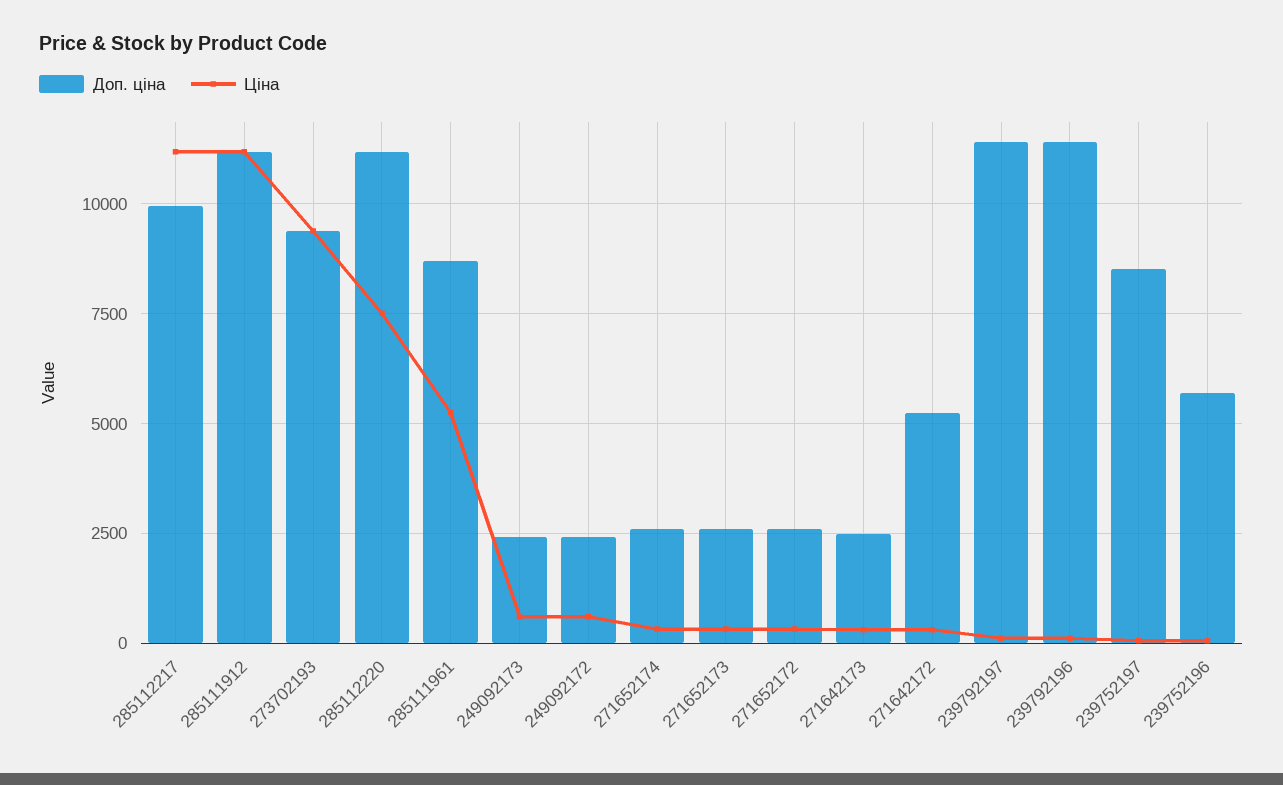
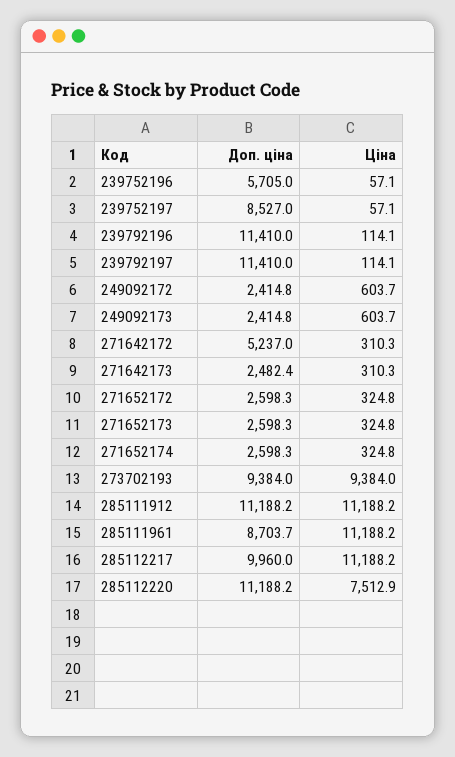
  {
    "Доп. ціна": {
      "285112217": 9960,
      "285111912": 11188.2,
      "273702193": 9384,
      "285112220": 11188.2,
      "285111961": 8703.7,
      "249092173": 2414.8,
      "249092172": 2414.8,
      "271652174": 2598.3,
      "271652173": 2598.3,
      "271652172": 2598.3,
      "271642173": 2482.4,
      "271642172": 5237,
      "239792197": 11410,
      "239792196": 11410,
      "239752197": 8527,
      "239752196": 5705
    },
    "Ціна": {
      "285112217": 11188.2,
      "285111912": 11188.2,
      "273702193": 9384,
      "285112220": 7512.9,
-     "285111961": 5250,
+     "285111961": 11188.2,
      "249092173": 603.7,
      "249092172": 603.7,
      "271652174": 324.8,
      "271652173": 324.8,
      "271652172": 324.8,
      "271642173": 310.3,
      "271642172": 310.3,
      "239792197": 114.1,
      "239792196": 114.1,
      "239752197": 57.1,
      "239752196": 57.1
    }
  }

